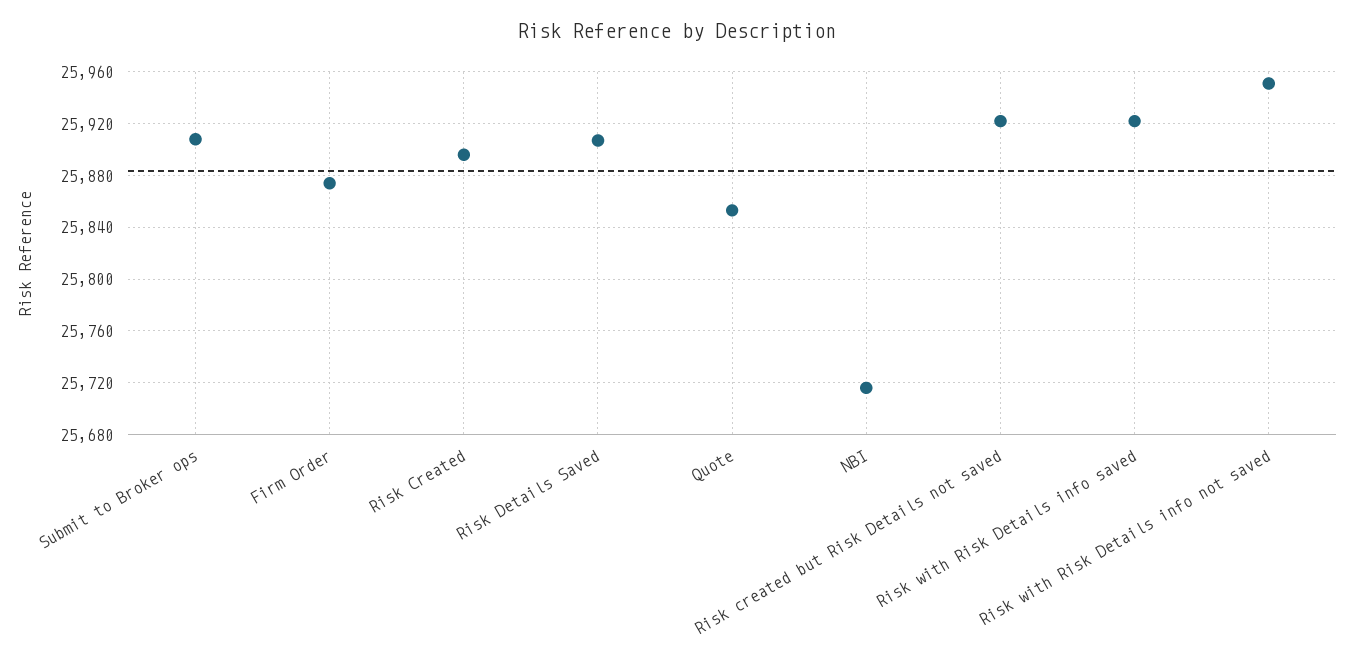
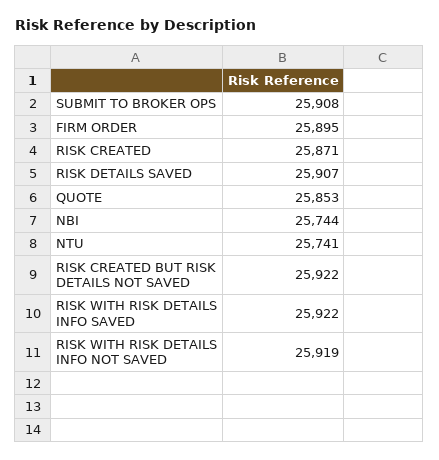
  {
    "Submit to Broker ops": 25908,
-   "Firm Order": 25875,
+   "Firm Order": 25895,
-   "Risk Created": 25895,
+   "Risk Created": 25871,
    "Risk Details Saved": 25907,
    "Quote": 25853,
-   "NBI": 25715,
+   "NBI": 25744,
    "Risk created but Risk Details not saved": 25922,
    "Risk with Risk Details info saved": 25922,
-   "Risk with Risk Details info not saved": 25950
+   "Risk with Risk Details info not saved": 25919,
+   "NTU": 25741
  }

